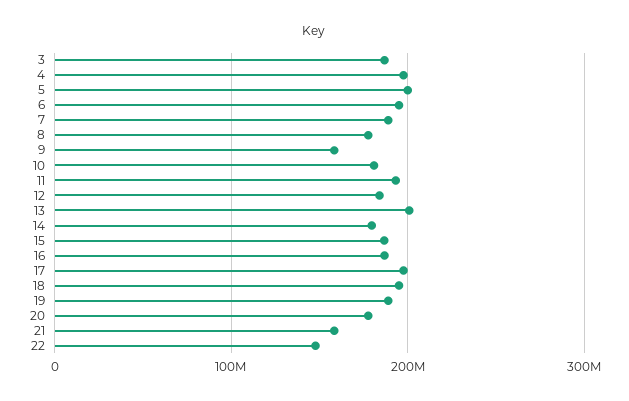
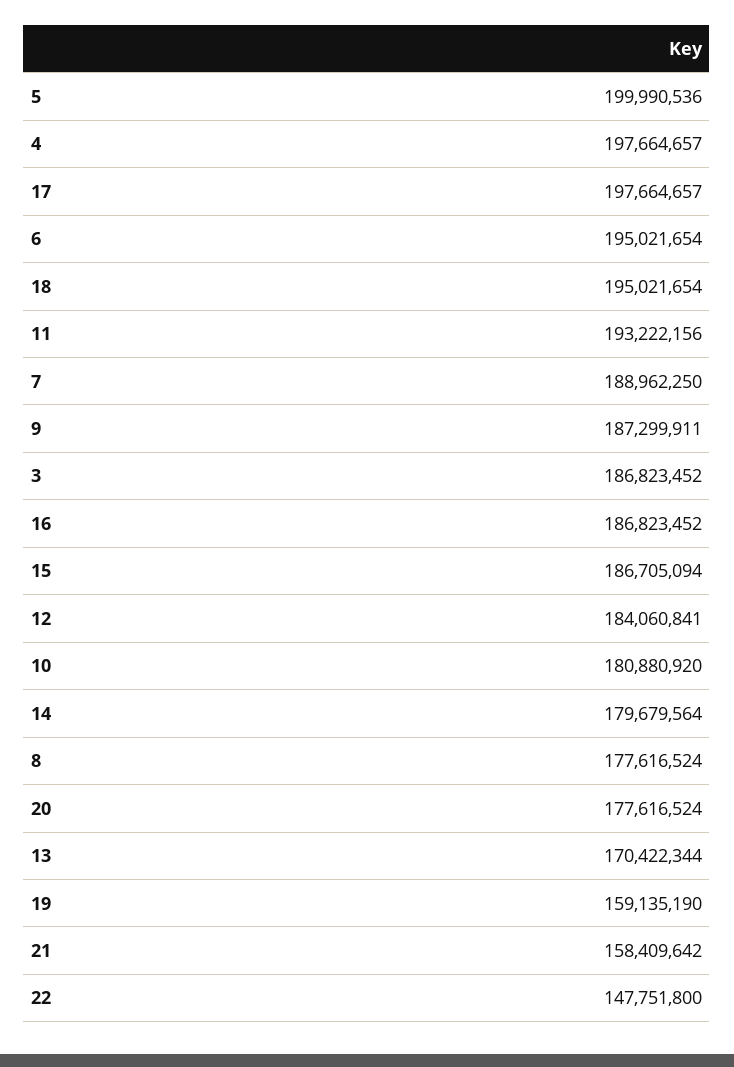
  {
    "3": 186823452,
    "4": 197664657,
    "5": 199990536,
    "6": 195021654,
    "7": 188962250,
    "8": 177616524,
-   "9": 160000000,
+   "9": 187299911,
    "10": 180880920,
    "11": 193222156,
    "12": 184060841,
-   "13": 200000000,
+   "13": 170422344,
    "14": 179679564,
    "15": 186705094,
    "16": 186823452,
    "17": 197664657,
    "18": 195021654,
-   "19": 190000000,
+   "19": 159135190,
    "20": 177616524,
    "21": 158409642,
    "22": 147751800
  }

